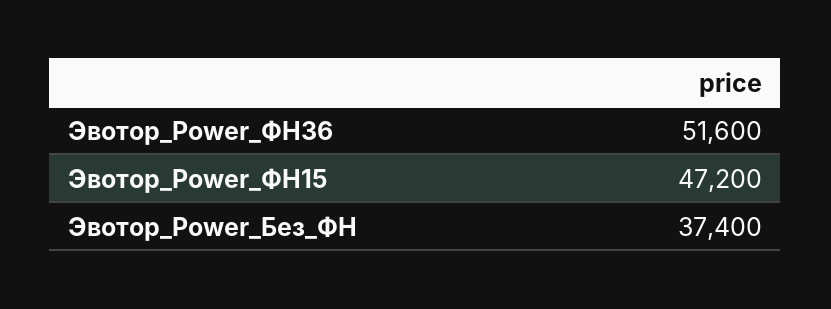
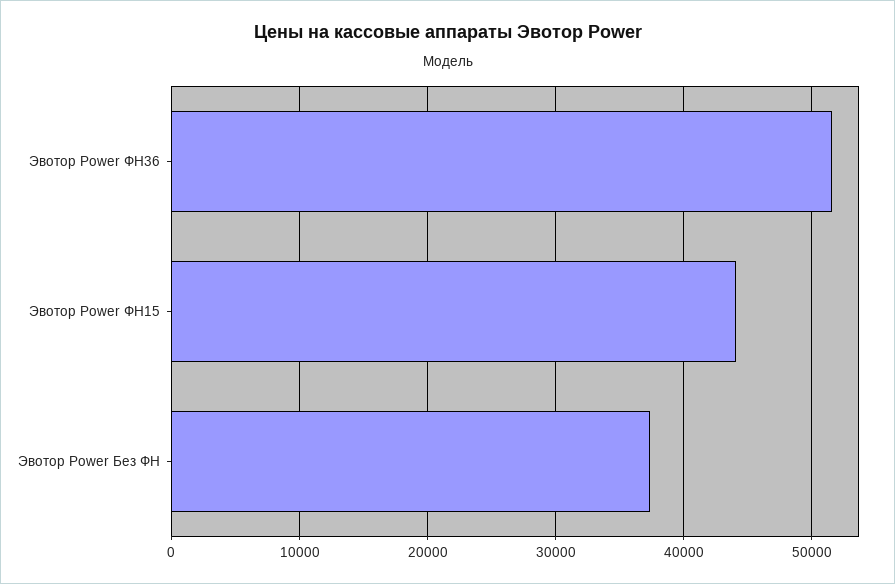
  {
    "Эвотор_Power_ФН36": 51600,
-   "Эвотор_Power_ФН15": 47200,
+   "Эвотор_Power_ФН15": 44000,
    "Эвотор_Power_Без_ФН": 37400
  }

